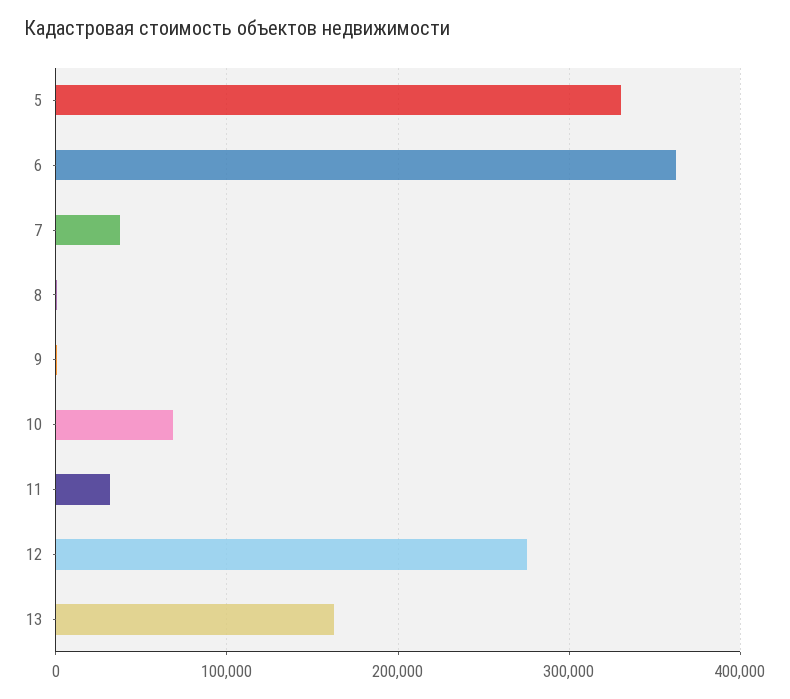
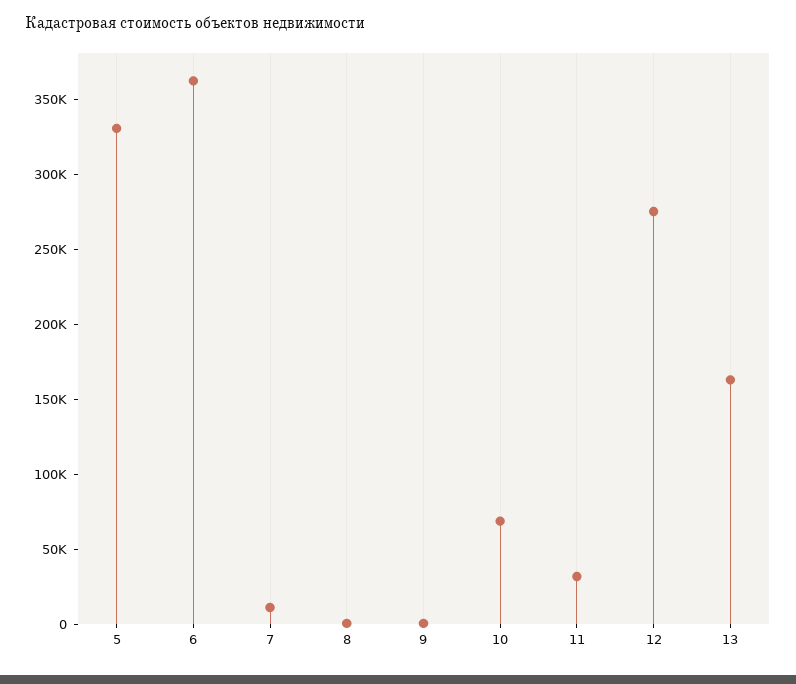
  {
    "5": 330000,
    "6": 360000,
-   "7": 40000,
+   "7": 10000,
    "8": 0,
    "9": 0,
    "10": 70000,
    "11": 30000,
    "12": 280000,
    "13": 160000
  }

